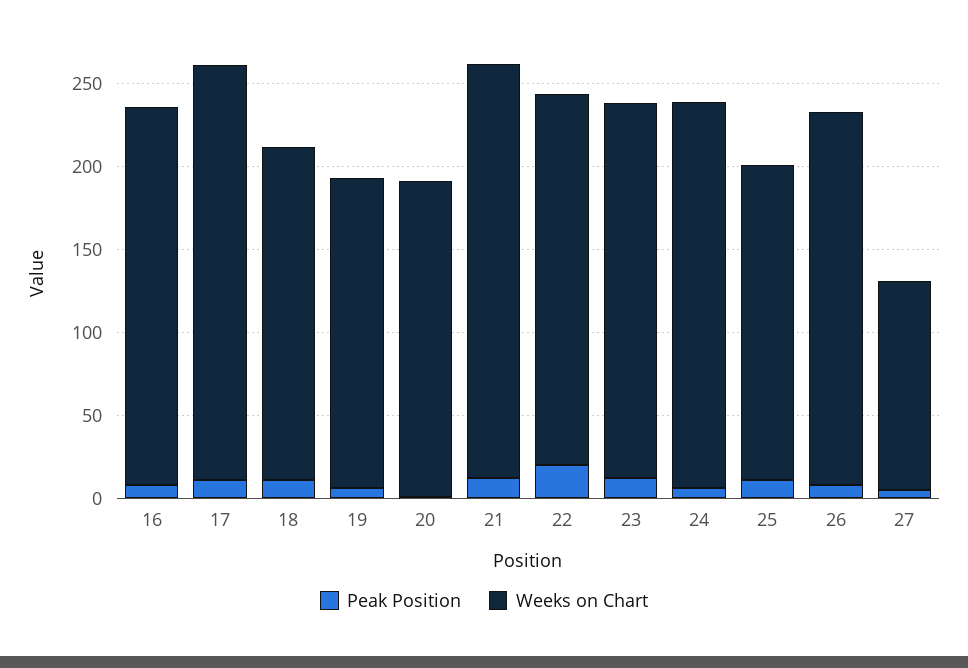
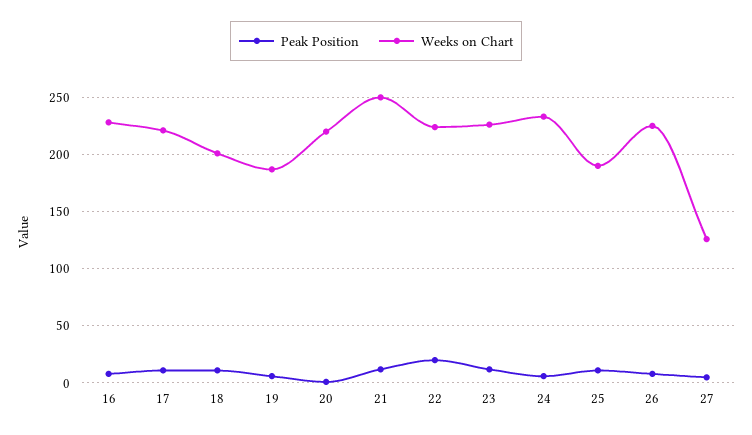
  {
    "Peak Position": {
      "16": 10,
      "17": 10,
      "18": 10,
      "19": 10,
      "20": 0,
      "21": 10,
      "22": 20,
      "23": 10,
      "24": 10,
      "25": 10,
      "26": 10,
      "27": 10
    },
    "Weeks on Chart": {
      "16": 230,
-     "17": 250,
+     "17": 220,
      "18": 200,
      "19": 190,
-     "20": 190,
+     "20": 220,
      "21": 250,
      "22": 220,
      "23": 230,
      "24": 230,
      "25": 190,
      "26": 230,
      "27": 130
    }
  }

